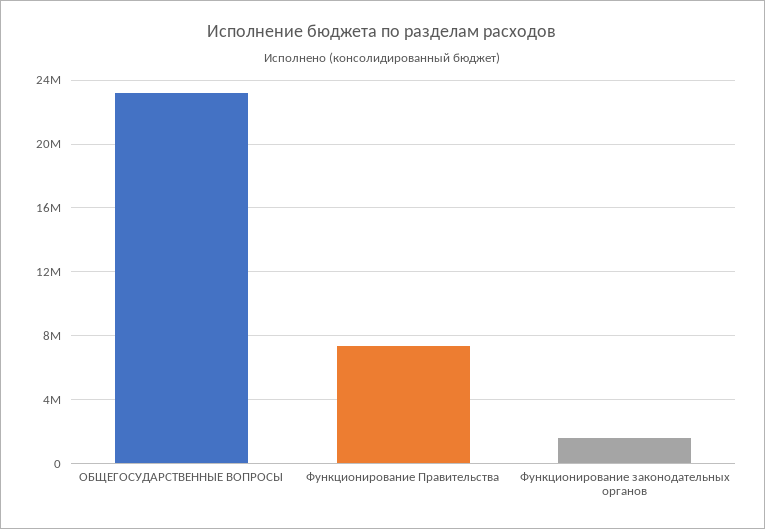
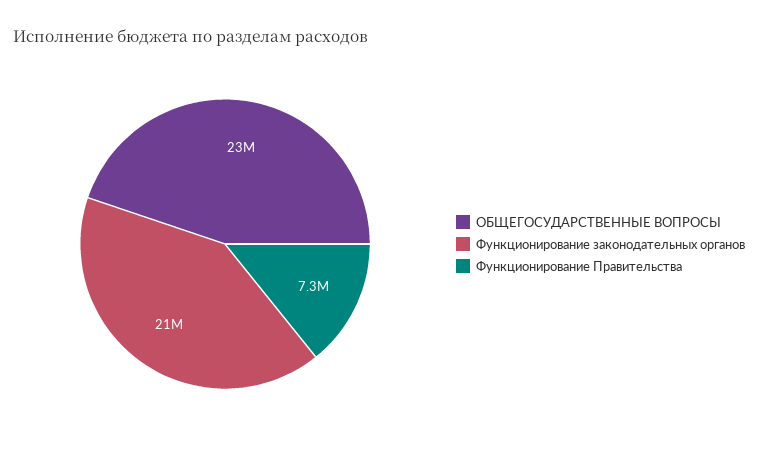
  {
    "ОБЩЕГОСУДАРСТВЕННЫЕ ВОПРОСЫ": 23000000,
    "Функционирование Правительства": 7300000,
-   "Функционирование законодательных органов": 1500000
+   "Функционирование законодательных органов": 21000000
  }

